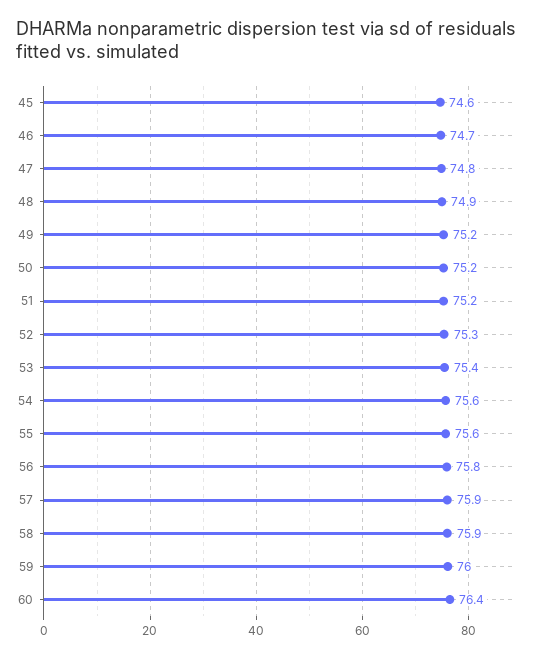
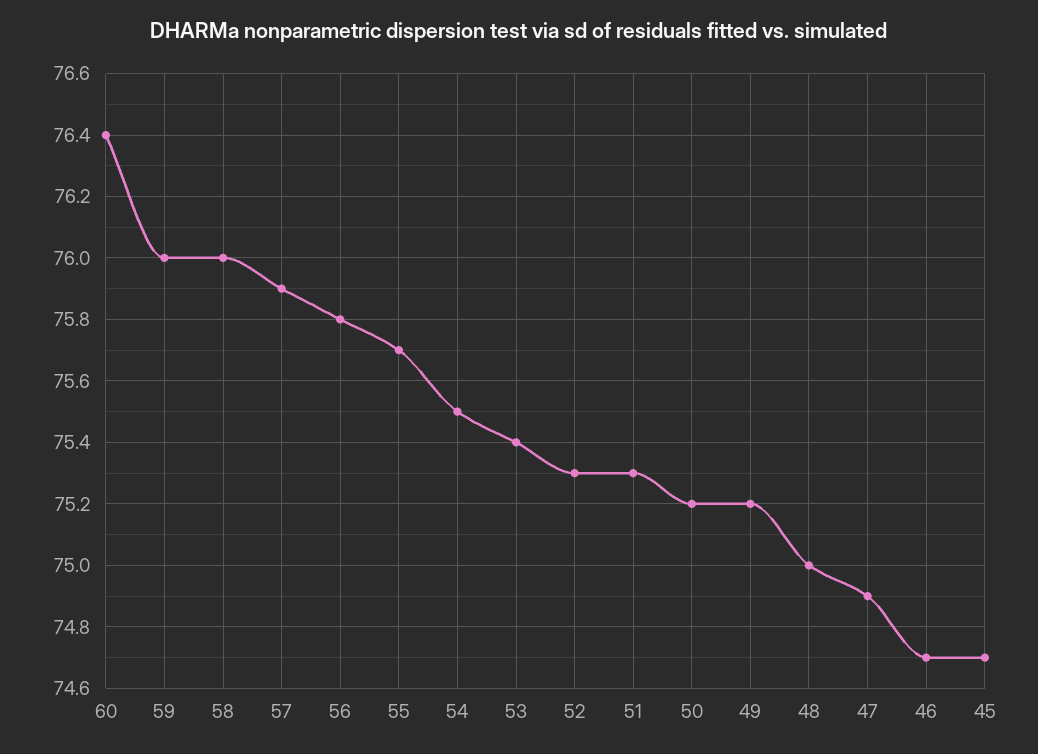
  {
-   "45": 74.6,
+   "45": 74.7,
    "46": 74.7,
-   "47": 74.8,
+   "47": 74.9,
-   "48": 74.9,
+   "48": 75,
    "49": 75.2,
    "50": 75.2,
-   "51": 75.2,
+   "51": 75.3,
    "52": 75.3,
    "53": 75.4,
-   "54": 75.6,
+   "54": 75.5,
-   "55": 75.6,
+   "55": 75.7,
    "56": 75.8,
    "57": 75.9,
-   "58": 75.9,
+   "58": 76,
    "59": 76,
    "60": 76.4
  }

